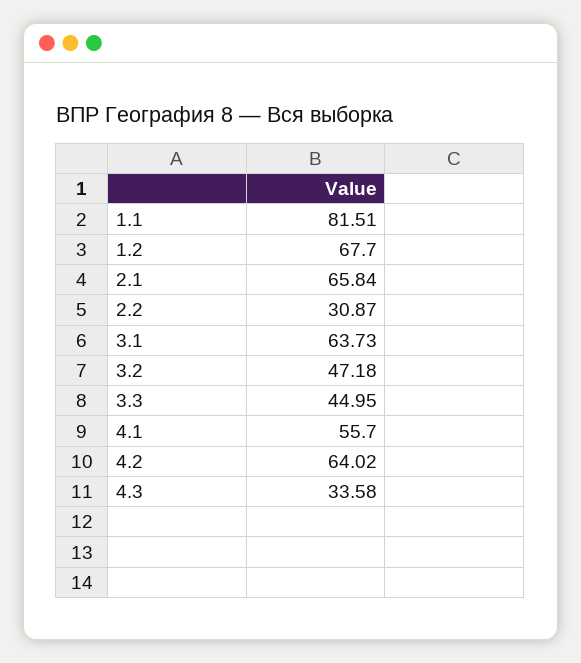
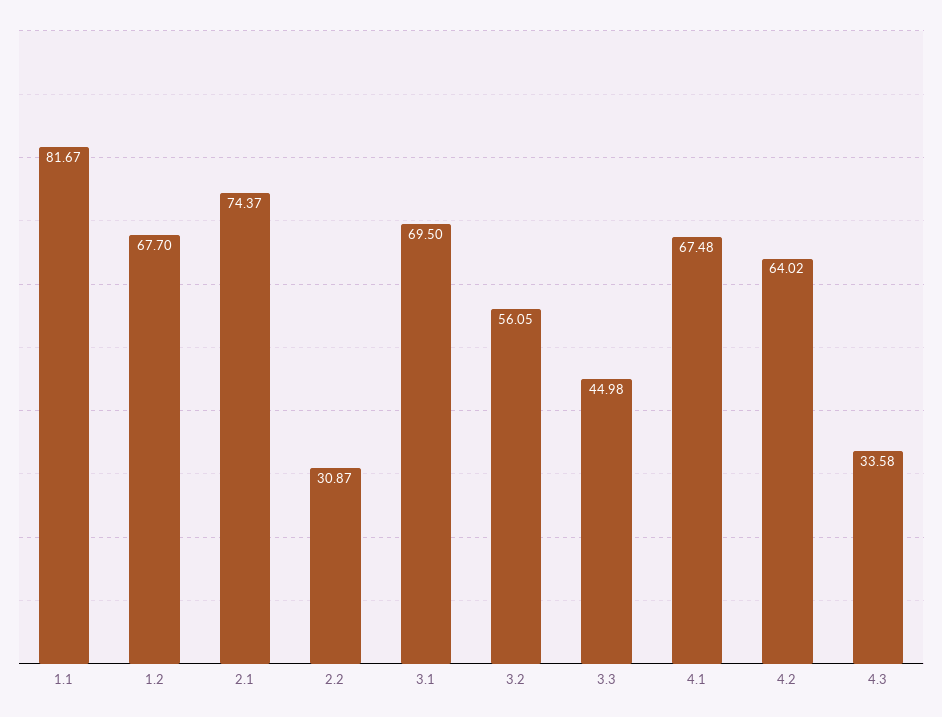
  {
-   "1.1": 81.51,
+   "1.1": 81.67,
    "1.2": 67.7,
-   "2.1": 65.84,
+   "2.1": 74.37,
    "2.2": 30.87,
-   "3.1": 63.73,
+   "3.1": 69.5,
-   "3.2": 47.18,
+   "3.2": 56.05,
-   "3.3": 44.95,
+   "3.3": 44.98,
-   "4.1": 55.7,
+   "4.1": 67.48,
    "4.2": 64.02,
    "4.3": 33.58
  }

